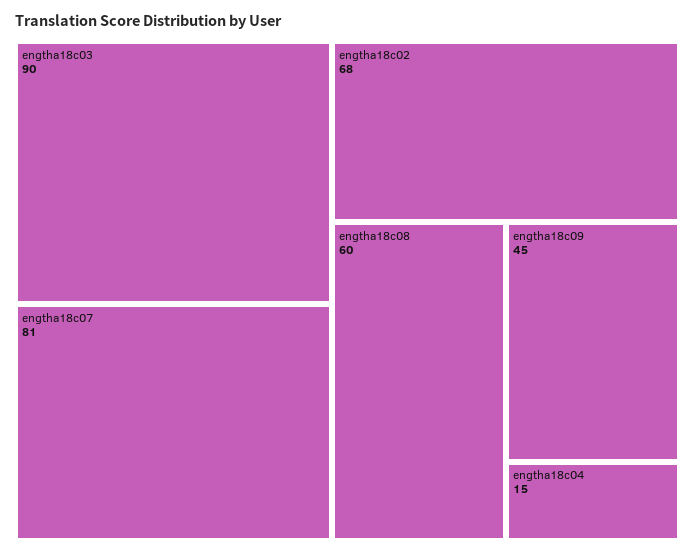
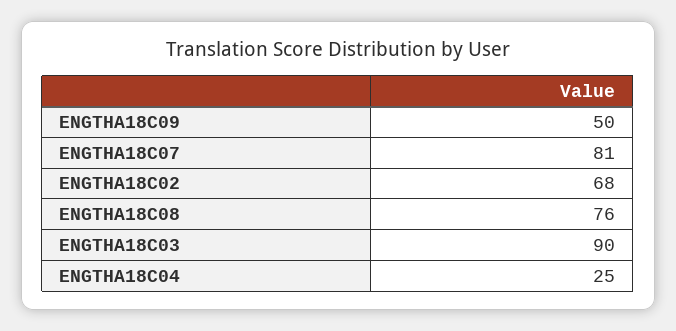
  {
    "engtha18c03": 90,
    "engtha18c07": 81,
    "engtha18c02": 68,
-   "engtha18c08": 60,
+   "engtha18c08": 76,
-   "engtha18c09": 45,
+   "engtha18c09": 50,
-   "engtha18c04": 15
+   "engtha18c04": 25
  }

